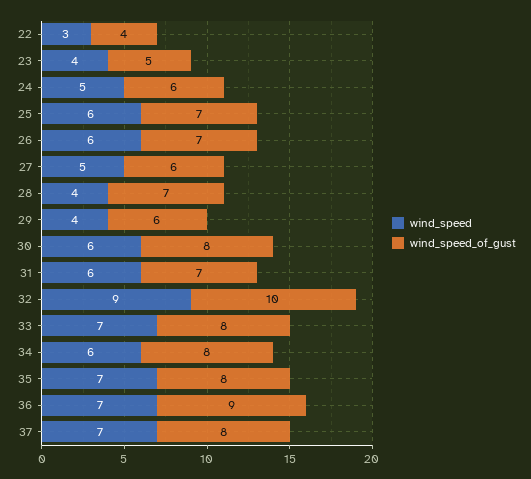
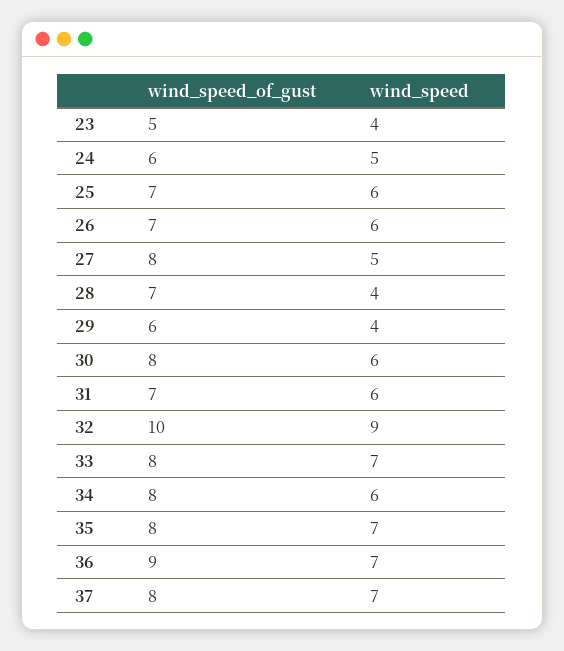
  {
    "wind_speed": {
-     "22": 3,
      "23": 4,
      "24": 5,
      "25": 6,
      "26": 6,
      "27": 5,
      "28": 4,
      "29": 4,
      "30": 6,
      "31": 6,
      "32": 9,
      "33": 7,
      "34": 6,
      "35": 7,
      "36": 7,
      "37": 7
    },
    "wind_speed_of_gust": {
-     "22": 4,
      "23": 5,
      "24": 6,
      "25": 7,
      "26": 7,
-     "27": 6,
+     "27": 8,
      "28": 7,
      "29": 6,
      "30": 8,
      "31": 7,
      "32": 10,
      "33": 8,
      "34": 8,
      "35": 8,
      "36": 9,
      "37": 8
    }
  }

